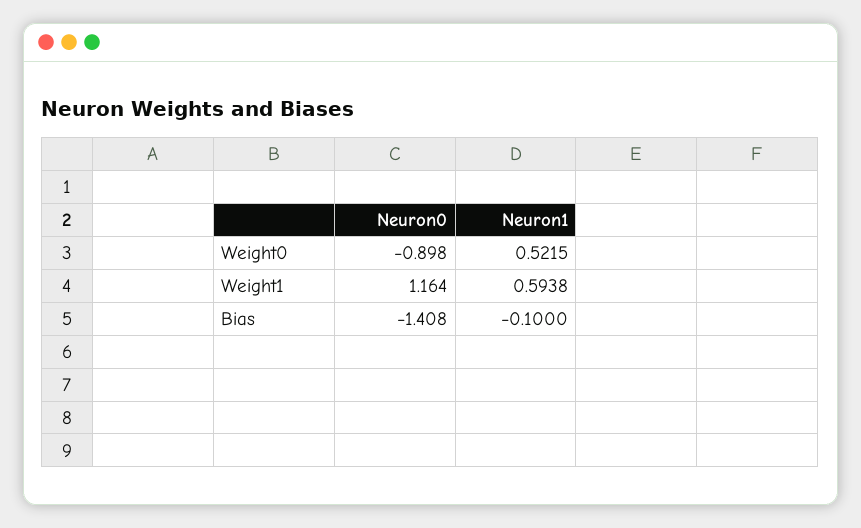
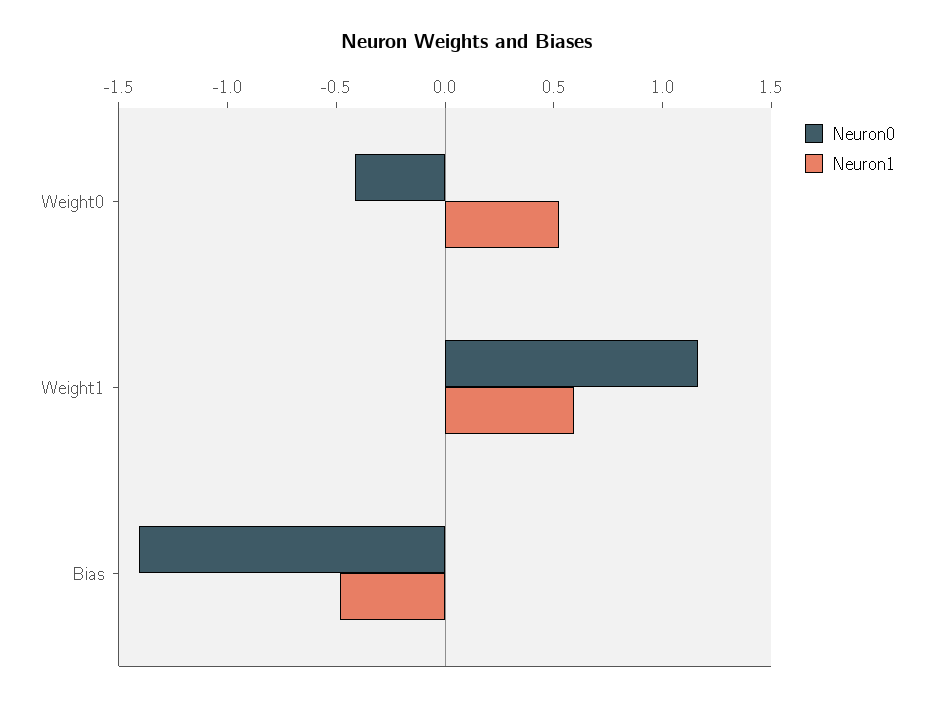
  {
    "Neuron0": {
-     "Weight0": -0.898,
+     "Weight0": -0.4,
      "Weight1": 1.164,
      "Bias": -1.408
    },
    "Neuron1": {
      "Weight0": 0.5215,
      "Weight1": 0.5938,
-     "Bias": -0.1
+     "Bias": -0.5
    }
  }

